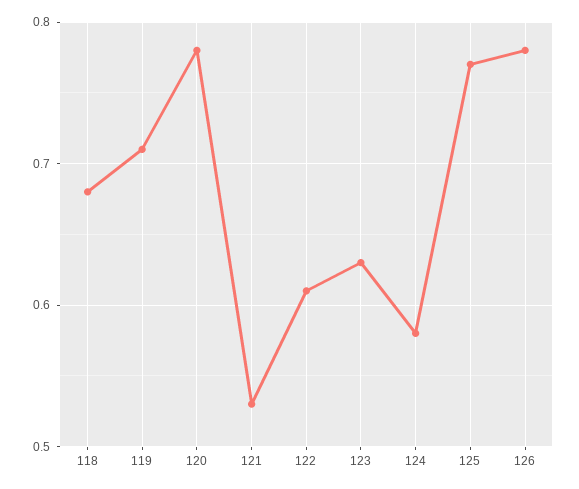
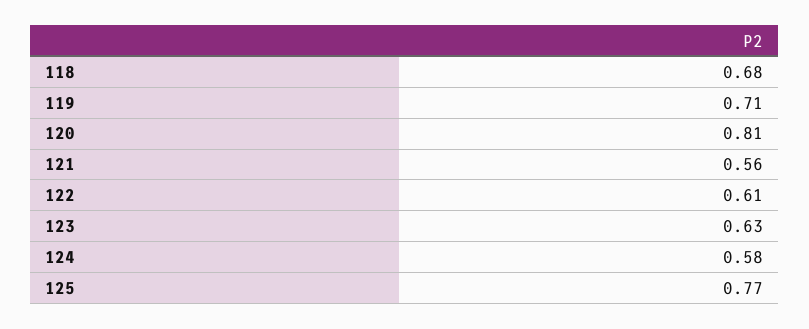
  {
    "118": 0.68,
    "119": 0.71,
-   "120": 0.78,
+   "120": 0.81,
-   "121": 0.53,
+   "121": 0.56,
    "122": 0.61,
    "123": 0.63,
    "124": 0.58,
-   "125": 0.77,
+   "125": 0.77
-   "126": 0.78
  }

